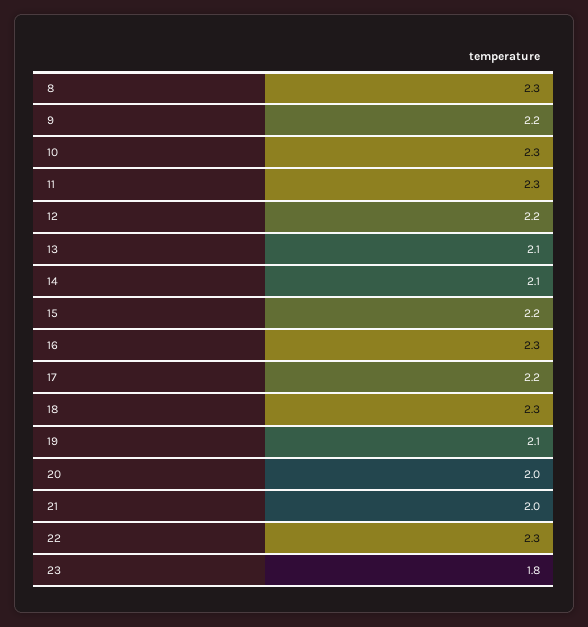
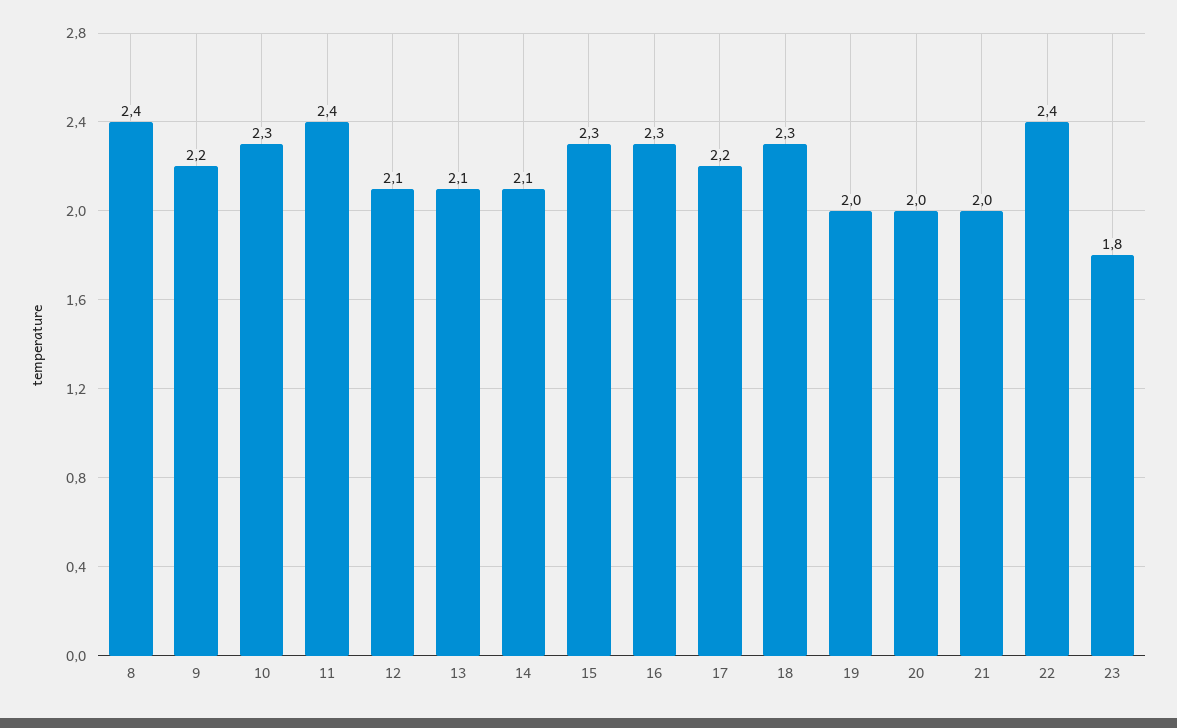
  {
-   "8": 2.3,
+   "8": 2.4,
    "9": 2.2,
    "10": 2.3,
-   "11": 2.3,
+   "11": 2.4,
-   "12": 2.2,
+   "12": 2.1,
    "13": 2.1,
    "14": 2.1,
-   "15": 2.2,
+   "15": 2.3,
    "16": 2.3,
    "17": 2.2,
    "18": 2.3,
-   "19": 2.1,
+   "19": 2,
    "20": 2,
    "21": 2,
-   "22": 2.3,
+   "22": 2.4,
    "23": 1.8
  }

